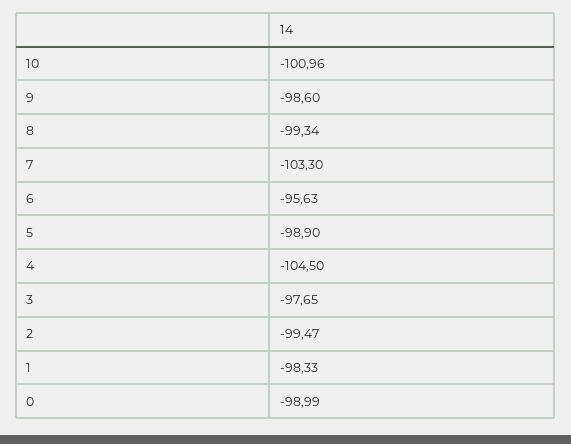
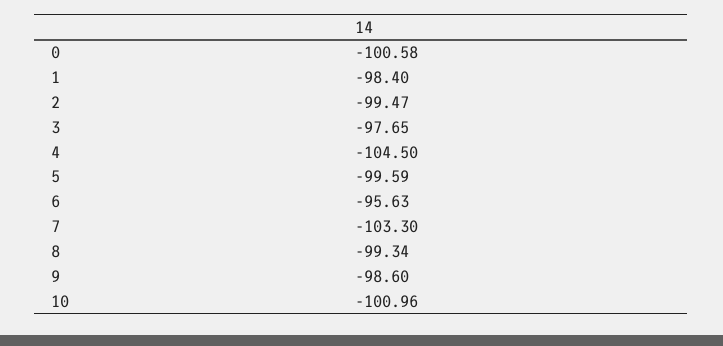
  {
    "10": -100.96,
    "9": -98.6,
    "8": -99.34,
    "7": -103.3,
    "6": -95.63,
-   "5": -98.9,
+   "5": -99.59,
    "4": -104.5,
    "3": -97.65,
    "2": -99.47,
-   "1": -98.33,
+   "1": -98.4,
-   "0": -98.99
+   "0": -100.58
  }

